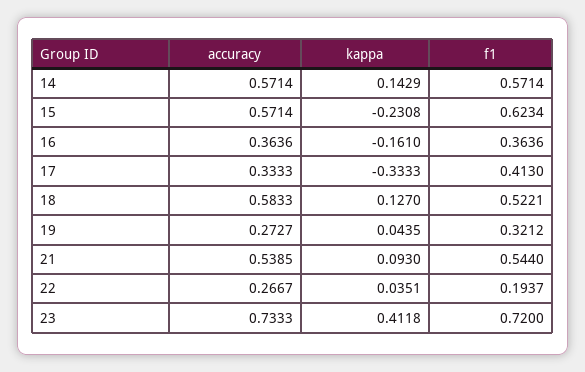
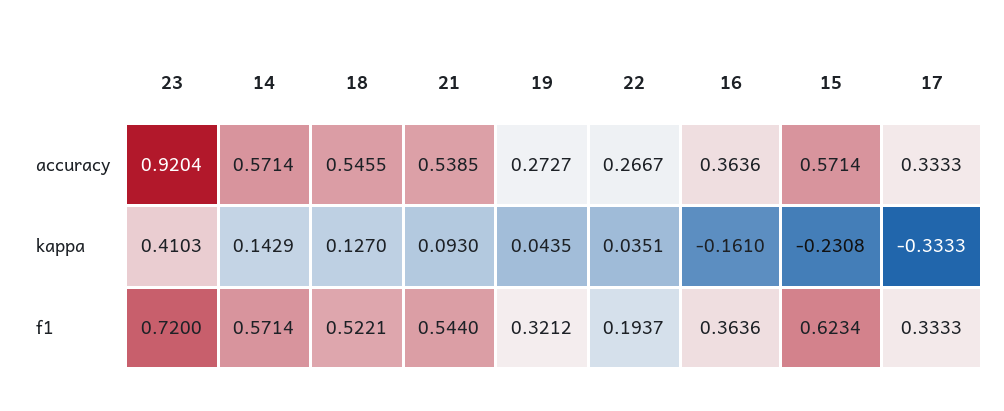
  {
    "accuracy": {
      "14": 0.5714,
      "15": 0.5714,
      "16": 0.3636,
      "17": 0.3333,
-     "18": 0.5833,
+     "18": 0.5455,
      "19": 0.2727,
      "21": 0.5385,
      "22": 0.2667,
-     "23": 0.7333
+     "23": 0.9204
    },
    "kappa": {
      "14": 0.1429,
      "15": -0.2308,
      "16": -0.161,
      "17": -0.3333,
      "18": 0.127,
      "19": 0.0435,
      "21": 0.093,
      "22": 0.0351,
-     "23": 0.4118
+     "23": 0.4103
    },
    "f1": {
      "14": 0.5714,
      "15": 0.6234,
      "16": 0.3636,
-     "17": 0.413,
+     "17": 0.3333,
      "18": 0.5221,
      "19": 0.3212,
      "21": 0.544,
      "22": 0.1937,
      "23": 0.72
    }
  }

